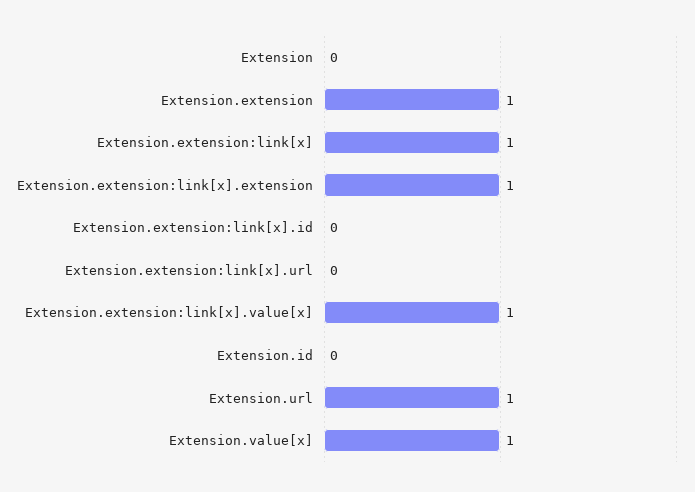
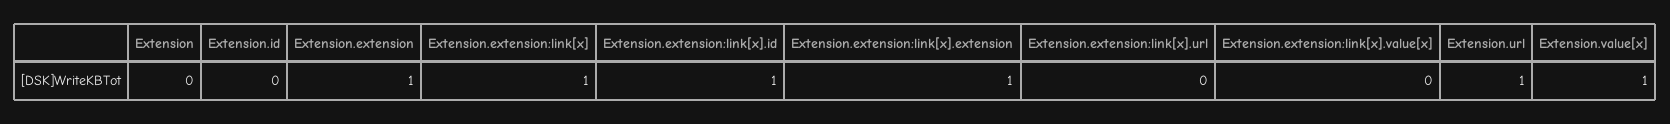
  {
    "Extension": 0,
    "Extension.extension": 1,
    "Extension.extension:link[x]": 1,
    "Extension.extension:link[x].extension": 1,
-   "Extension.extension:link[x].id": 0,
+   "Extension.extension:link[x].id": 1,
    "Extension.extension:link[x].url": 0,
-   "Extension.extension:link[x].value[x]": 1,
+   "Extension.extension:link[x].value[x]": 0,
    "Extension.id": 0,
    "Extension.url": 1,
    "Extension.value[x]": 1
  }

